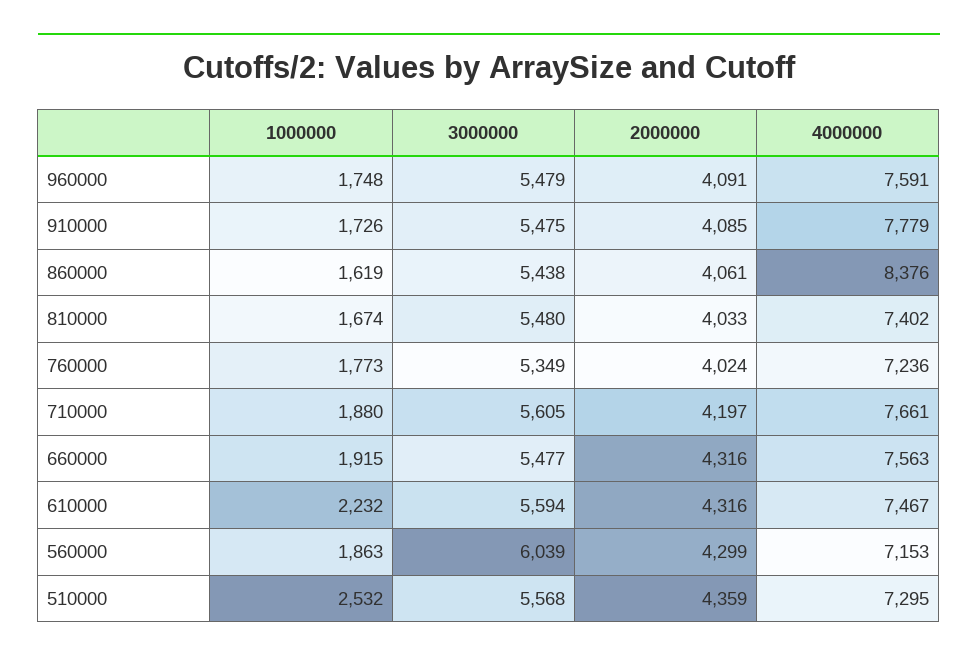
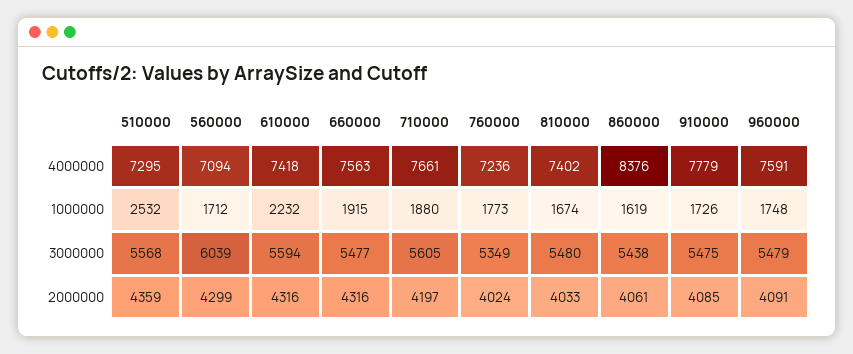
  {
    "1000000": {
      "960000": 1748,
      "910000": 1726,
      "860000": 1619,
      "810000": 1674,
      "760000": 1773,
      "710000": 1880,
      "660000": 1915,
      "610000": 2232,
-     "560000": 1863,
+     "560000": 1712,
      "510000": 2532
    },
    "3000000": {
      "960000": 5479,
      "910000": 5475,
      "860000": 5438,
      "810000": 5480,
      "760000": 5349,
      "710000": 5605,
      "660000": 5477,
      "610000": 5594,
      "560000": 6039,
      "510000": 5568
    },
    "2000000": {
      "960000": 4091,
      "910000": 4085,
      "860000": 4061,
      "810000": 4033,
      "760000": 4024,
      "710000": 4197,
      "660000": 4316,
      "610000": 4316,
      "560000": 4299,
      "510000": 4359
    },
    "4000000": {
      "960000": 7591,
      "910000": 7779,
      "860000": 8376,
      "810000": 7402,
      "760000": 7236,
      "710000": 7661,
      "660000": 7563,
-     "610000": 7467,
+     "610000": 7418,
-     "560000": 7153,
+     "560000": 7094,
      "510000": 7295
    }
  }

